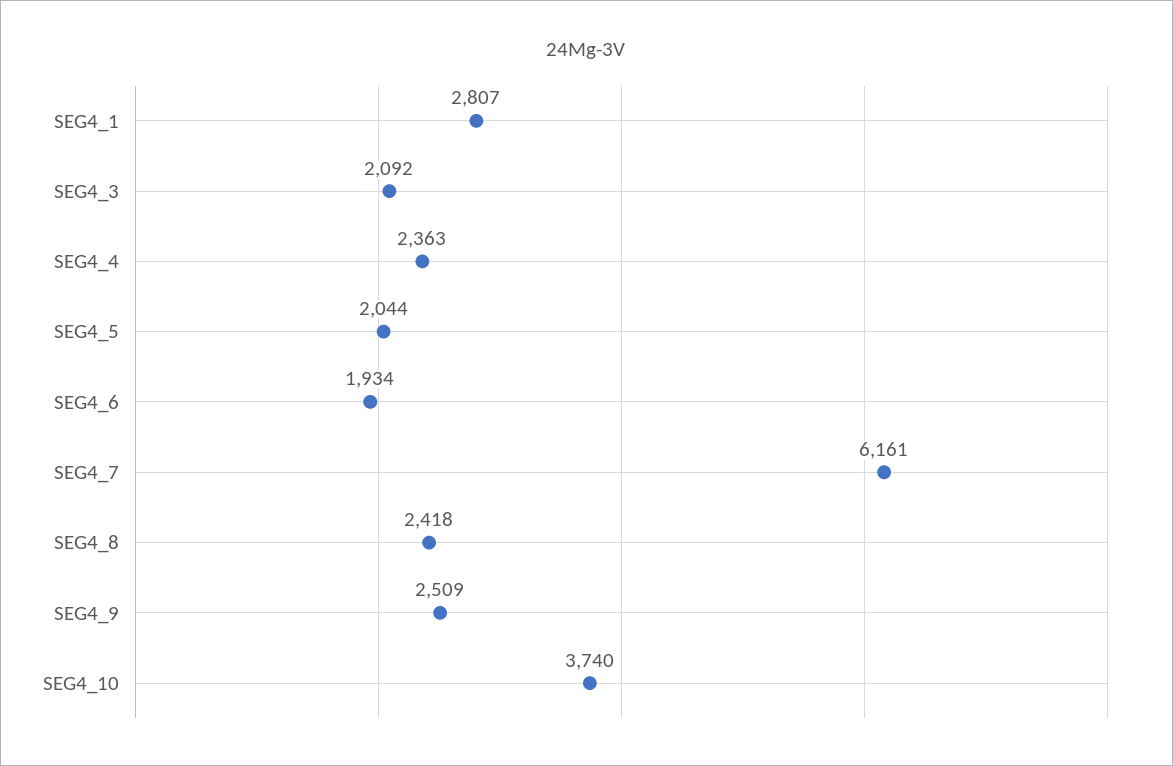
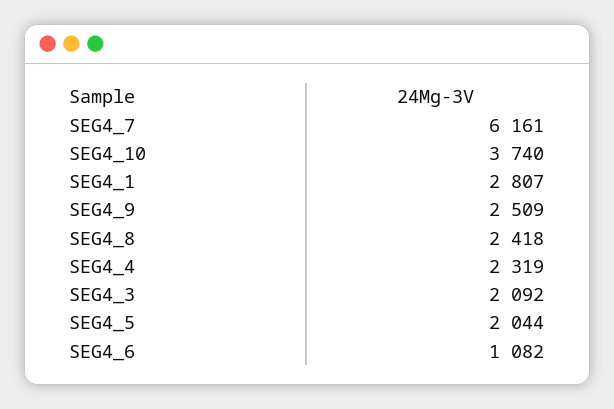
  {
    "SEG4_1": 2807,
    "SEG4_3": 2092,
-   "SEG4_4": 2363,
+   "SEG4_4": 2319,
    "SEG4_5": 2044,
-   "SEG4_6": 1934,
+   "SEG4_6": 1082,
    "SEG4_7": 6161,
    "SEG4_8": 2418,
    "SEG4_9": 2509,
    "SEG4_10": 3740
  }

